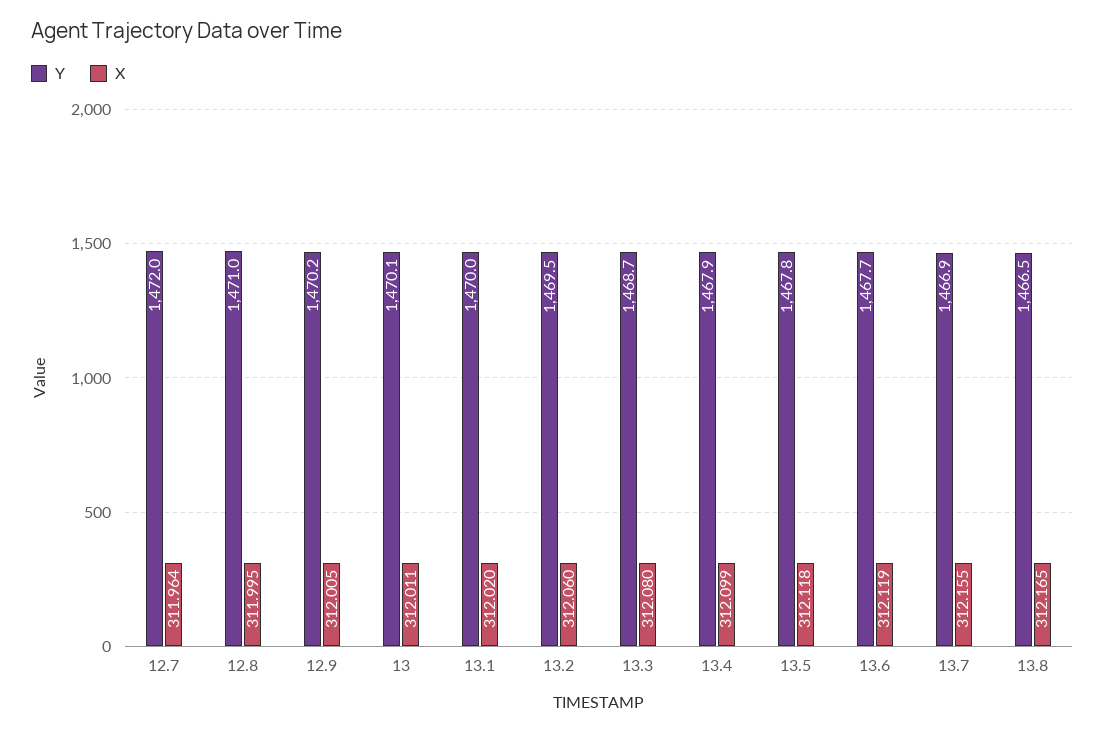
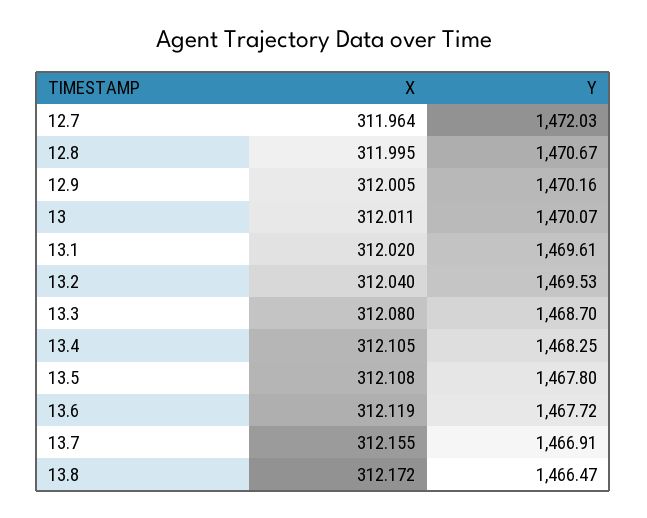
  {
    "Y": {
      "12.7": 1472.03,
-     "12.8": 1471,
+     "12.8": 1470.67,
      "12.9": 1470.16,
      "13": 1470.07,
-     "13.1": 1470,
+     "13.1": 1469.61,
      "13.2": 1469.53,
      "13.3": 1468.7,
-     "13.4": 1467.9,
+     "13.4": 1468.25,
      "13.5": 1467.8,
      "13.6": 1467.72,
      "13.7": 1466.91,
      "13.8": 1466.47
    },
    "X": {
      "12.7": 311.964,
      "12.8": 311.995,
      "12.9": 312.005,
      "13": 312.011,
      "13.1": 312.02,
-     "13.2": 312.06,
+     "13.2": 312.04,
      "13.3": 312.08,
-     "13.4": 312.099,
+     "13.4": 312.105,
-     "13.5": 312.118,
+     "13.5": 312.108,
      "13.6": 312.119,
      "13.7": 312.155,
-     "13.8": 312.165
+     "13.8": 312.172
    }
  }

